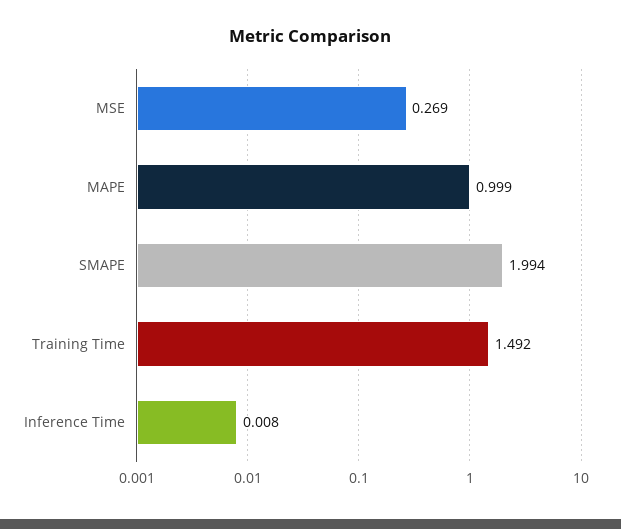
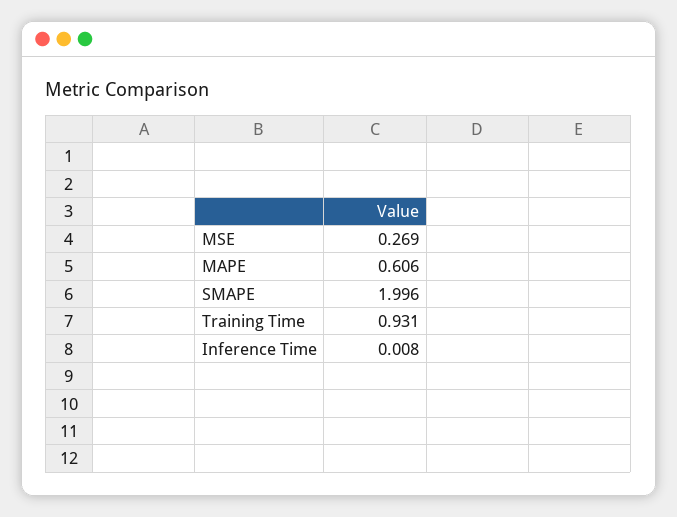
  {
    "MSE": 0.269,
-   "MAPE": 0.999,
+   "MAPE": 0.606,
-   "SMAPE": 1.994,
+   "SMAPE": 1.996,
-   "Training Time": 1.492,
+   "Training Time": 0.931,
    "Inference Time": 0.008
  }

